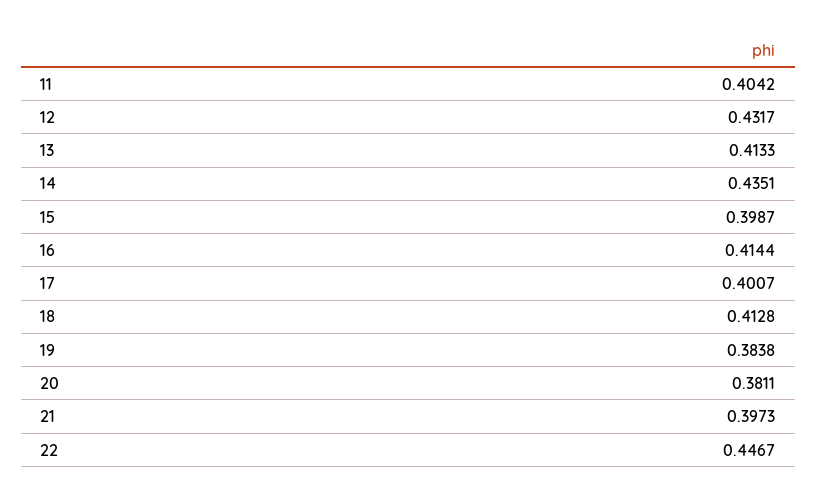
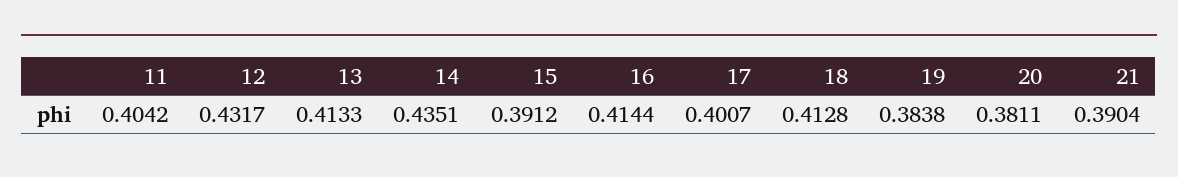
  {
    "11": 0.4042,
    "12": 0.4317,
    "13": 0.4133,
    "14": 0.4351,
-   "15": 0.3987,
+   "15": 0.3912,
    "16": 0.4144,
    "17": 0.4007,
    "18": 0.4128,
    "19": 0.3838,
    "20": 0.3811,
-   "21": 0.3973,
+   "21": 0.3904
-   "22": 0.4467
  }

